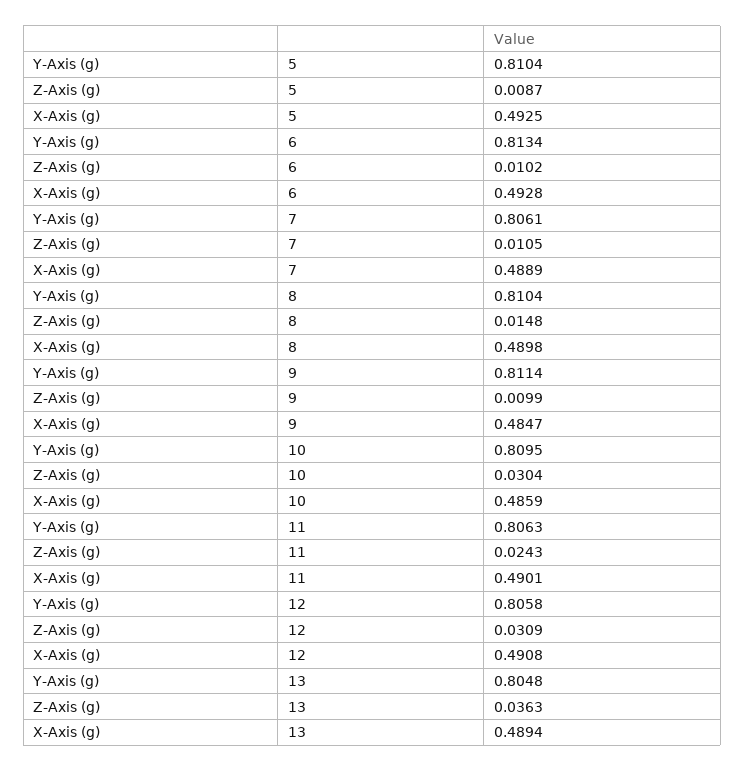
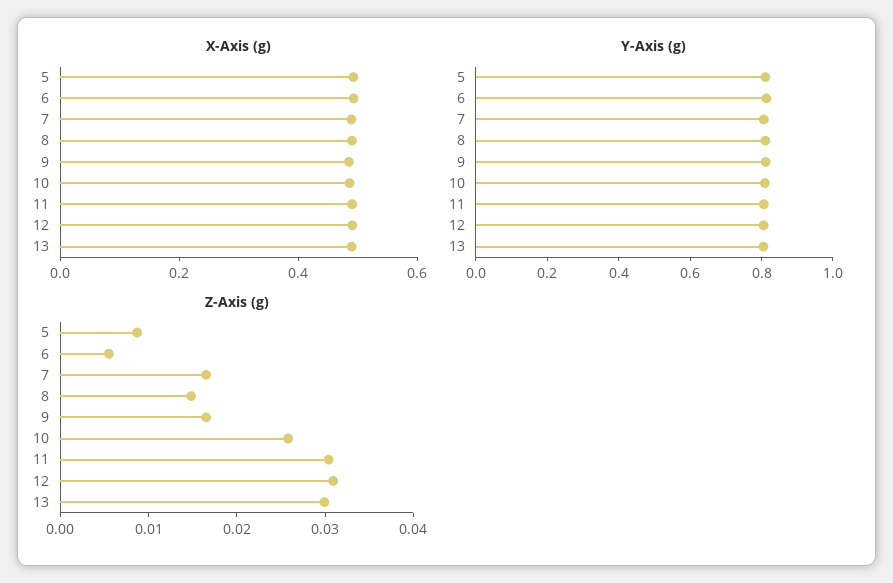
  {
    "Y-Axis (g)": {
      "5": 0.8104,
      "6": 0.8134,
      "7": 0.8061,
      "8": 0.8104,
      "9": 0.8114,
      "10": 0.8095,
      "11": 0.8063,
      "12": 0.8058,
      "13": 0.8048
    },
    "Z-Axis (g)": {
      "5": 0.0087,
-     "6": 0.0102,
+     "6": 0.006,
-     "7": 0.0105,
+     "7": 0.016,
      "8": 0.0148,
-     "9": 0.0099,
+     "9": 0.016,
-     "10": 0.0304,
+     "10": 0.026,
-     "11": 0.0243,
+     "11": 0.03,
      "12": 0.0309,
-     "13": 0.0363
+     "13": 0.03
    },
    "X-Axis (g)": {
      "5": 0.4925,
      "6": 0.4928,
      "7": 0.4889,
      "8": 0.4898,
      "9": 0.4847,
      "10": 0.4859,
      "11": 0.4901,
      "12": 0.4908,
      "13": 0.4894
    }
  }

